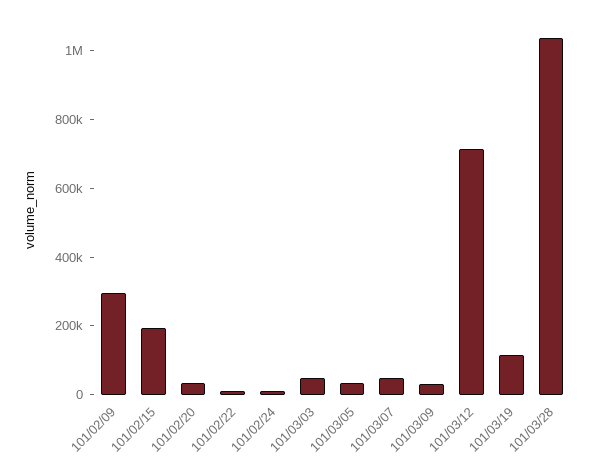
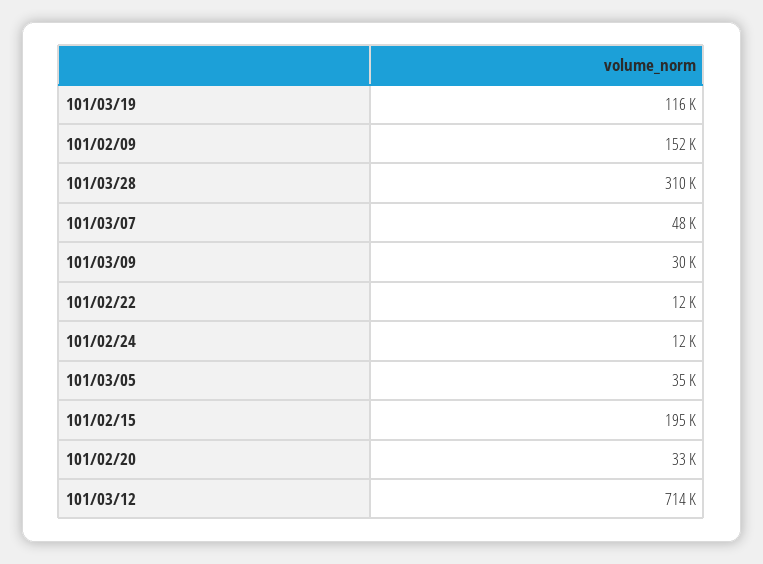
  {
-   "101/02/09": 300000,
+   "101/02/09": 152000,
    "101/02/15": 195000,
    "101/02/20": 33000,
    "101/02/22": 12000,
    "101/02/24": 12000,
-   "101/03/03": 50000,
    "101/03/05": 35000,
    "101/03/07": 48000,
    "101/03/09": 30000,
    "101/03/12": 714000,
    "101/03/19": 116000,
-   "101/03/28": 1050000
+   "101/03/28": 310000
  }

